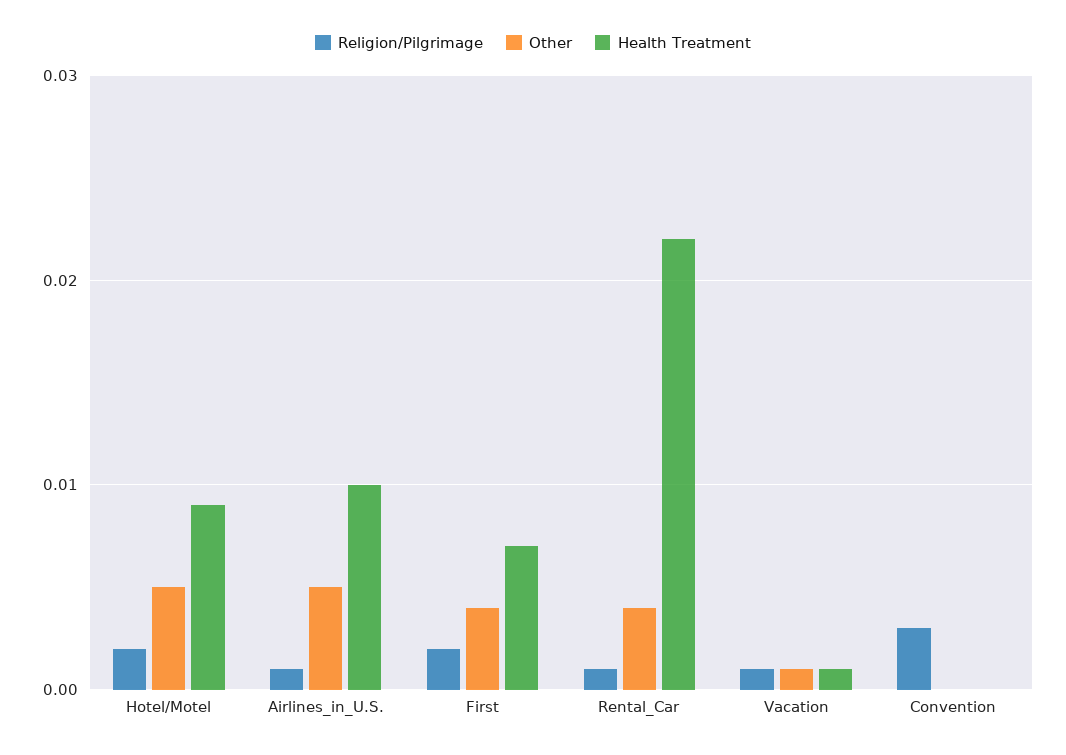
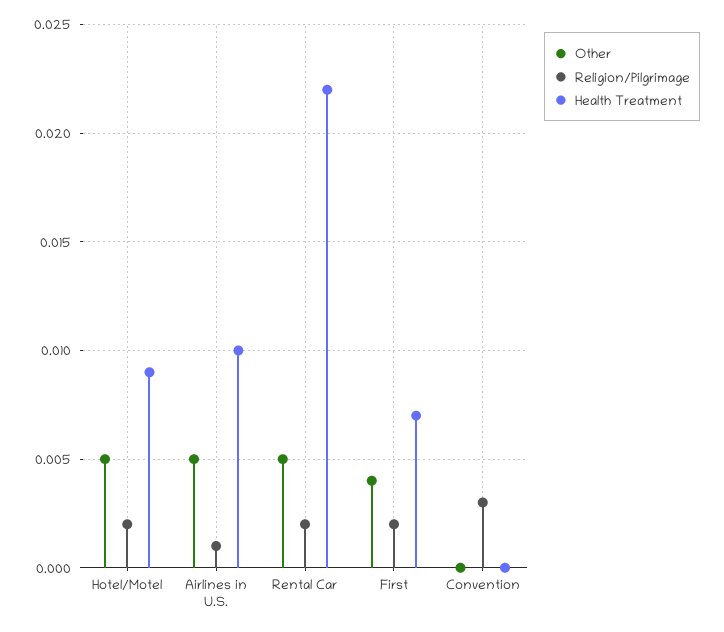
  {
    "Religion/Pilgrimage": {
      "Hotel/Motel": 0.002,
      "Airlines_in_U.S.": 0.001,
      "First": 0.002,
-     "Rental_Car": 0.001,
+     "Rental_Car": 0.002,
-     "Vacation": 0.001,
      "Convention": 0.003
    },
    "Other": {
      "Hotel/Motel": 0.005,
      "Airlines_in_U.S.": 0.005,
      "First": 0.004,
-     "Rental_Car": 0.004,
+     "Rental_Car": 0.005,
-     "Vacation": 0.001,
      "Convention": 0
    },
    "Health Treatment": {
      "Hotel/Motel": 0.009,
      "Airlines_in_U.S.": 0.01,
      "First": 0.007,
      "Rental_Car": 0.022,
-     "Vacation": 0.001,
      "Convention": 0
    }
  }

